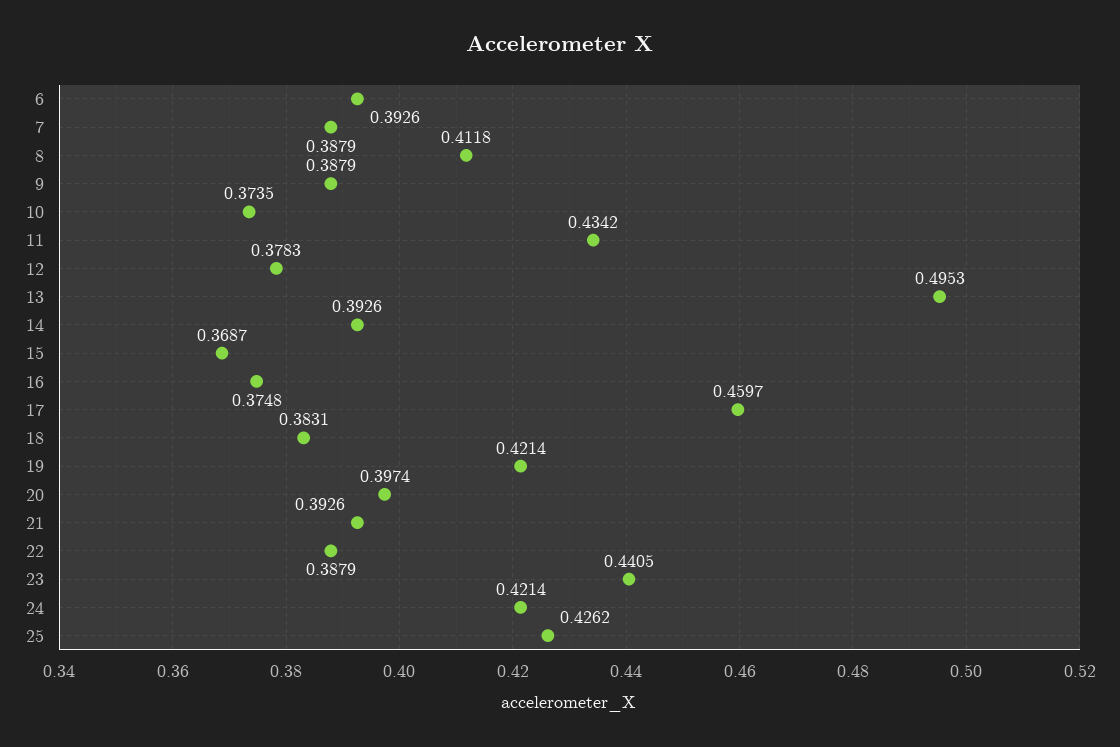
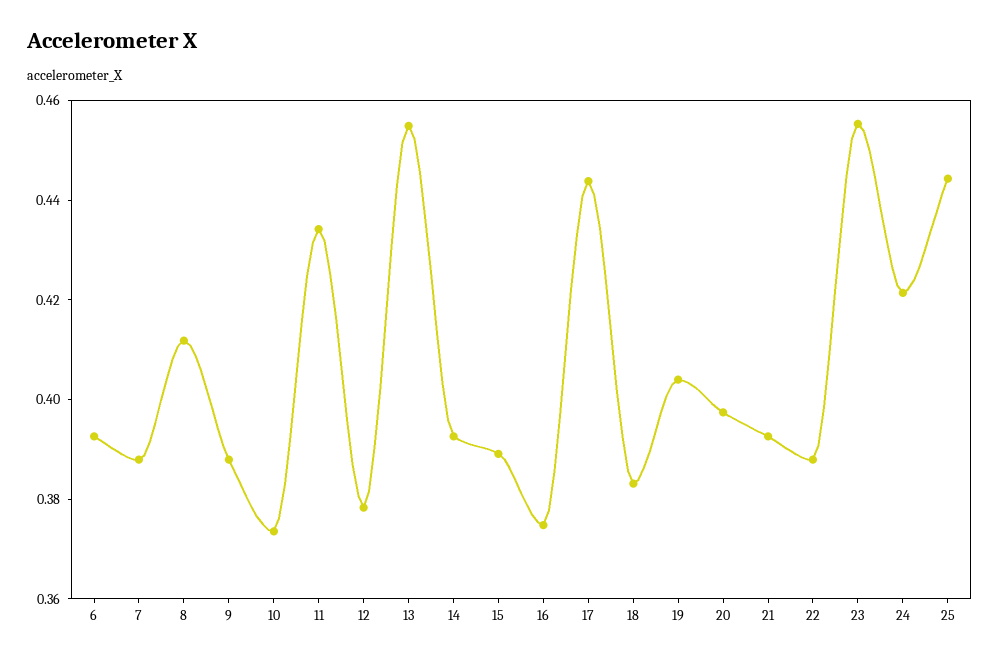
  {
    "6": 0.3926,
    "7": 0.3879,
    "8": 0.4118,
    "9": 0.3879,
    "10": 0.3735,
    "11": 0.4342,
    "12": 0.3783,
-   "13": 0.4953,
+   "13": 0.455,
    "14": 0.3926,
-   "15": 0.3687,
+   "15": 0.39,
    "16": 0.3748,
-   "17": 0.4597,
+   "17": 0.445,
    "18": 0.3831,
-   "19": 0.4214,
+   "19": 0.405,
    "20": 0.3974,
    "21": 0.3926,
    "22": 0.3879,
-   "23": 0.4405,
+   "23": 0.455,
    "24": 0.4214,
-   "25": 0.4262
+   "25": 0.445
  }

